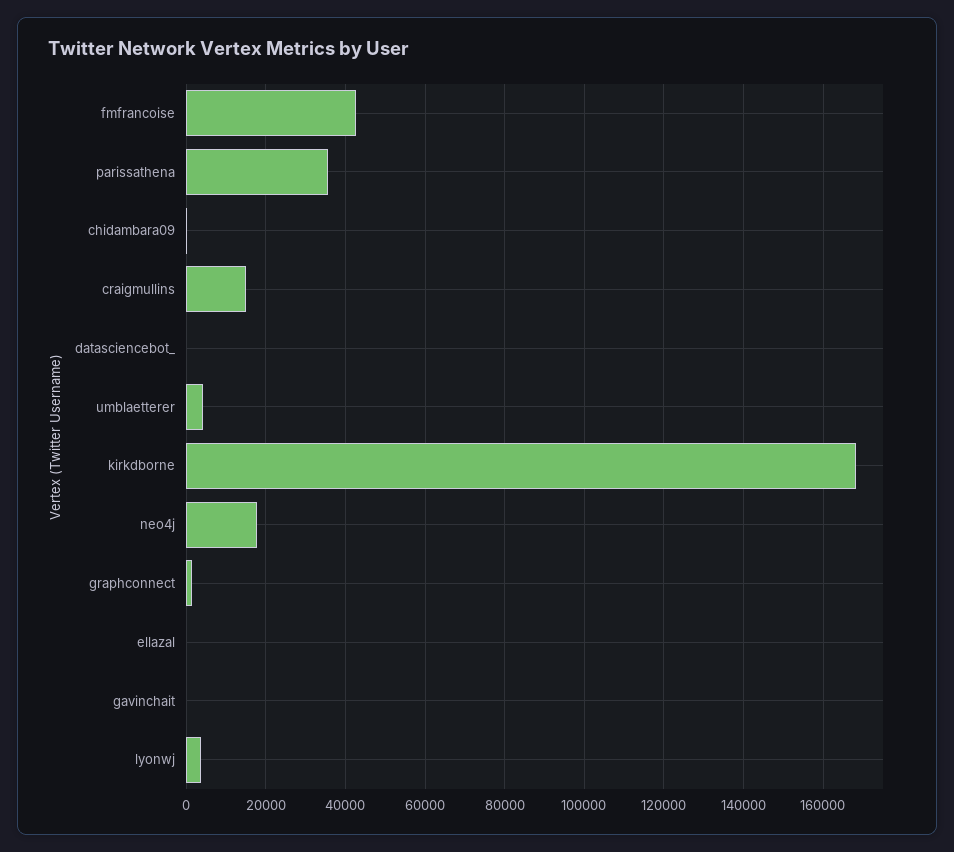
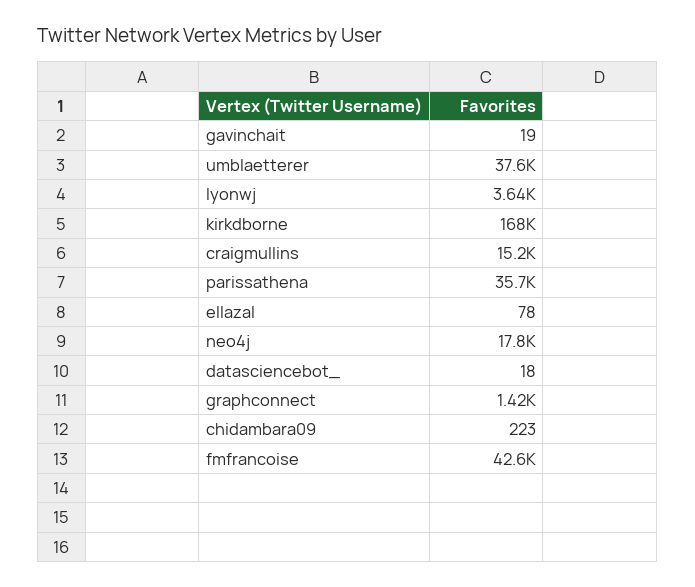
  {
    "fmfrancoise": 42600,
    "parissathena": 35700,
    "chidambara09": 223,
    "craigmullins": 15200,
    "datasciencebot_": 18,
-   "umblaetterer": 4000,
+   "umblaetterer": 37600,
    "kirkdborne": 168000,
    "neo4j": 17800,
    "graphconnect": 1420,
    "ellazal": 78,
    "gavinchait": 19,
    "lyonwj": 3640
  }

